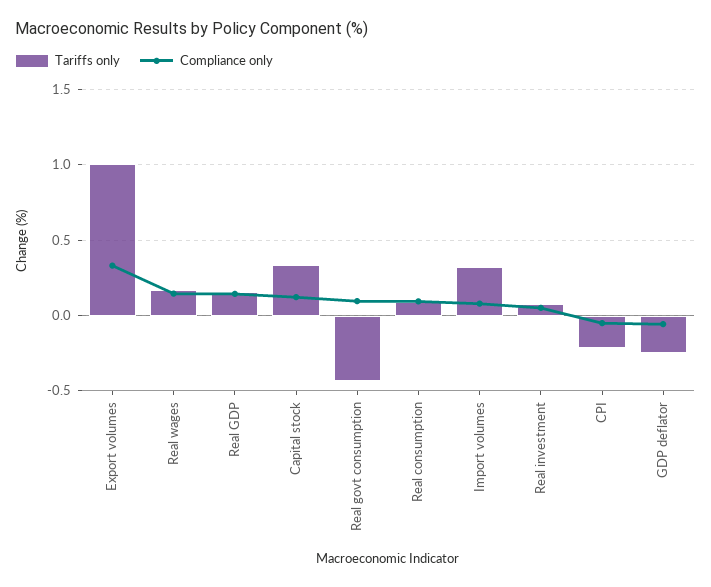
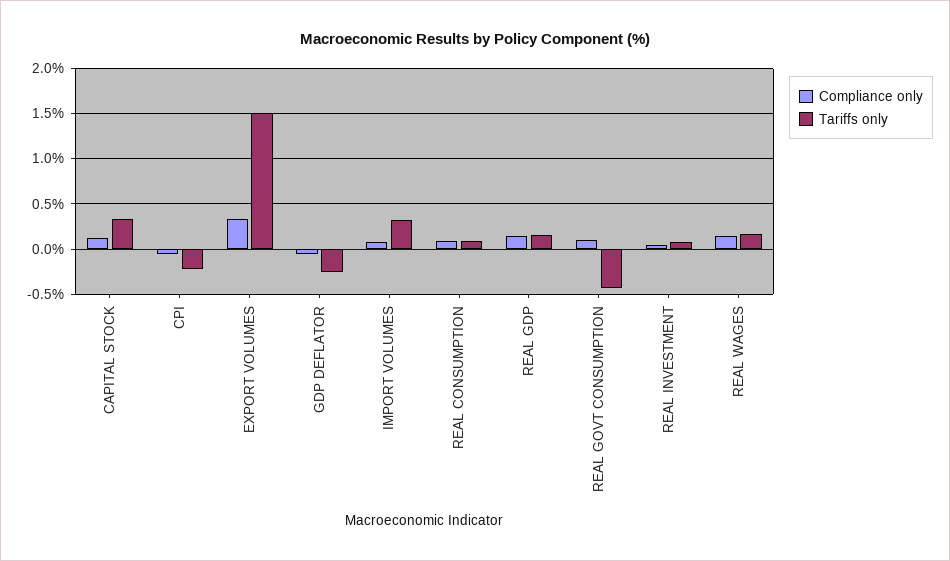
  {
    "Tariffs only": {
-     "Export volumes": 1,
+     "Export volumes": 1.5,
      "Real wages": 0.15,
      "Real GDP": 0.15,
      "Capital stock": 0.35,
      "Real govt consumption": -0.45,
      "Real consumption": 0.1,
      "Import volumes": 0.3,
      "Real investment": 0.1,
      "CPI": -0.2,
      "GDP deflator": -0.25
    },
    "Compliance only": {
      "Export volumes": 0.35,
      "Real wages": 0.15,
      "Real GDP": 0.15,
      "Capital stock": 0.1,
      "Real govt consumption": 0.1,
      "Real consumption": 0.1,
      "Import volumes": 0.1,
      "Real investment": 0.05,
      "CPI": -0.05,
      "GDP deflator": -0.05
    }
  }

